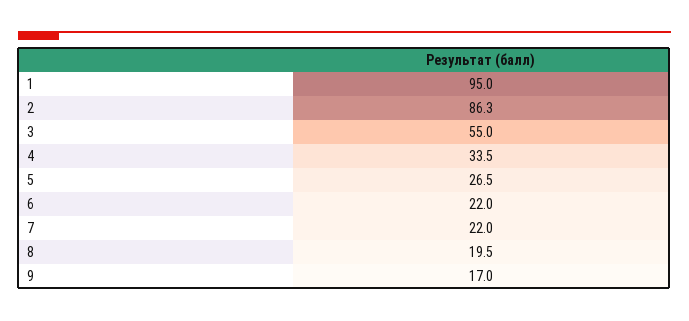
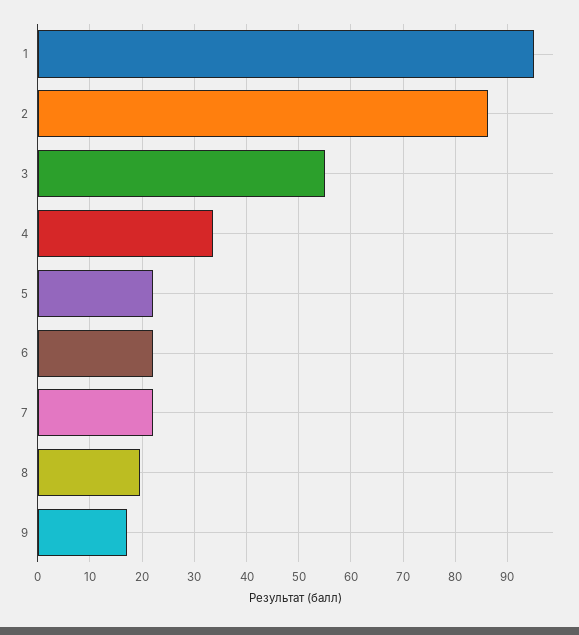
  {
    "1": 95,
    "2": 86.3,
    "3": 55,
    "4": 33.5,
-   "5": 26.5,
+   "5": 22,
    "6": 22,
    "7": 22,
    "8": 19.5,
    "9": 17
  }

